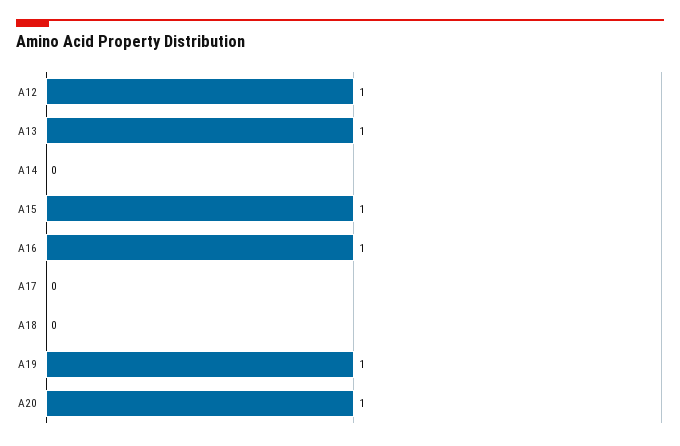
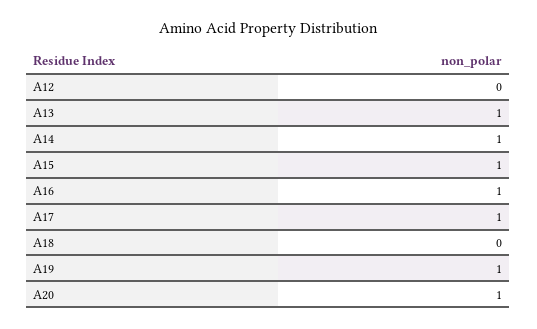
  {
-   "A12": 1,
+   "A12": 0,
    "A13": 1,
-   "A14": 0,
+   "A14": 1,
    "A15": 1,
    "A16": 1,
-   "A17": 0,
+   "A17": 1,
    "A18": 0,
    "A19": 1,
    "A20": 1
  }

